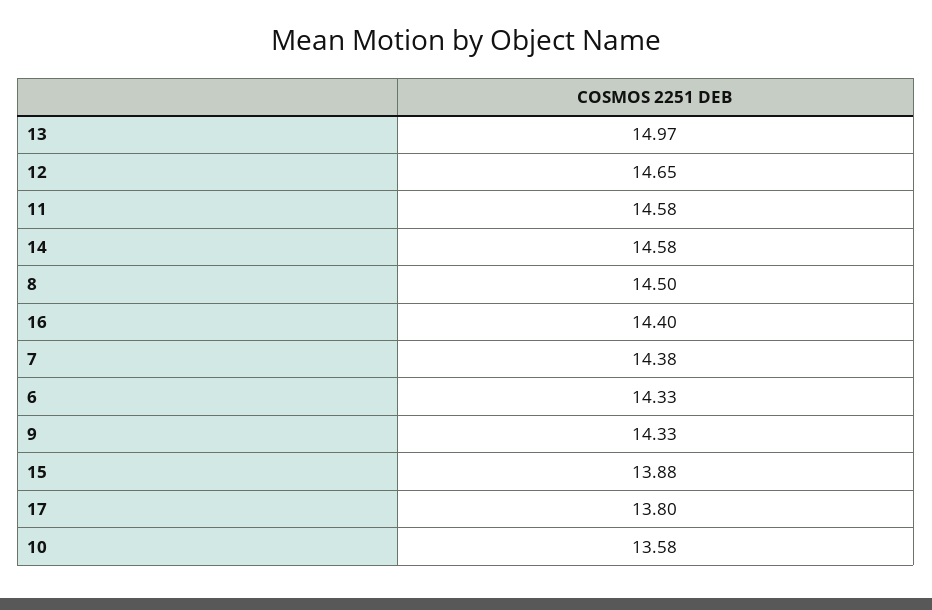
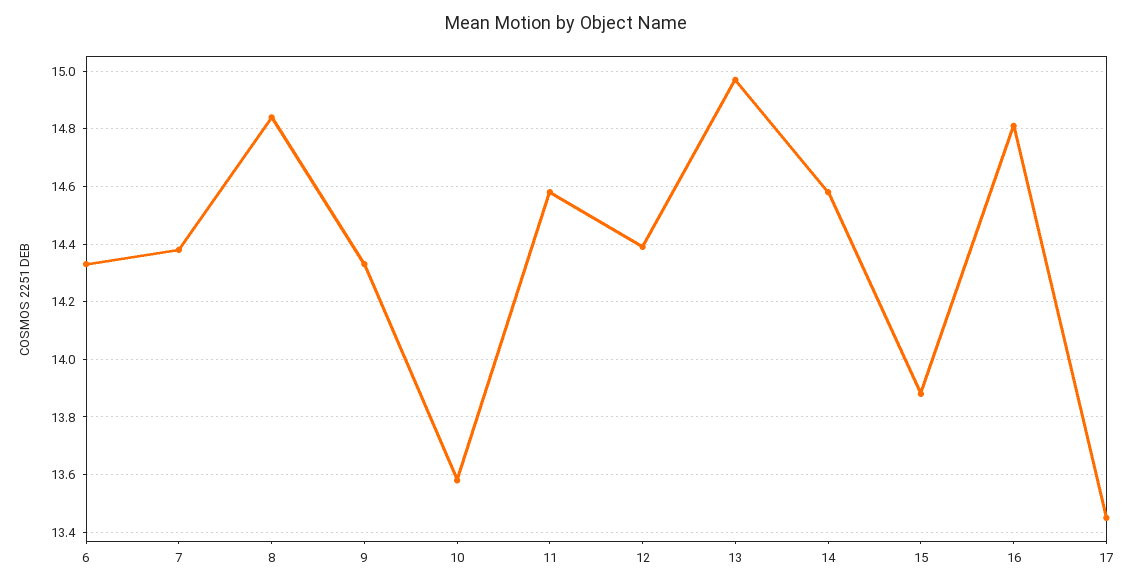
  {
    "13": 14.97,
-   "12": 14.65,
+   "12": 14.4,
    "11": 14.58,
    "14": 14.58,
-   "8": 14.5,
+   "8": 14.85,
-   "16": 14.4,
+   "16": 14.8,
    "7": 14.38,
    "6": 14.33,
    "9": 14.33,
    "15": 13.88,
-   "17": 13.8,
+   "17": 13.45,
    "10": 13.58
  }

